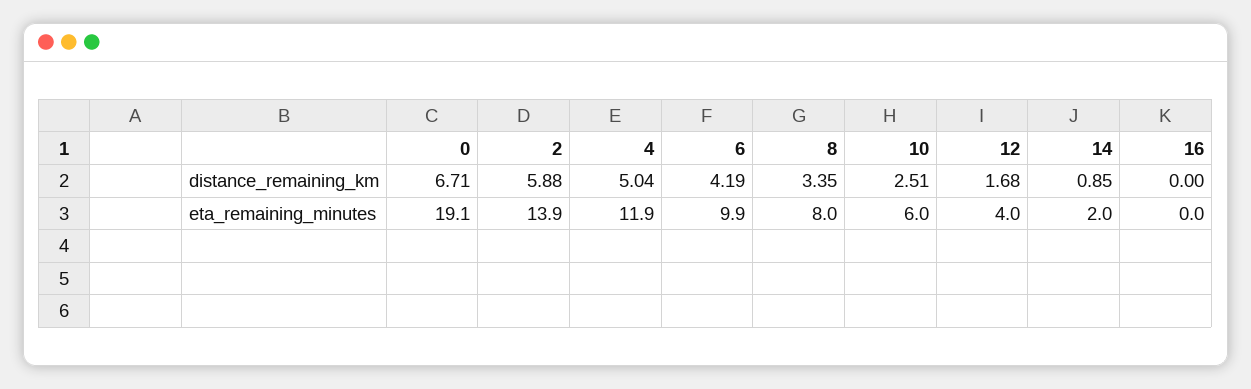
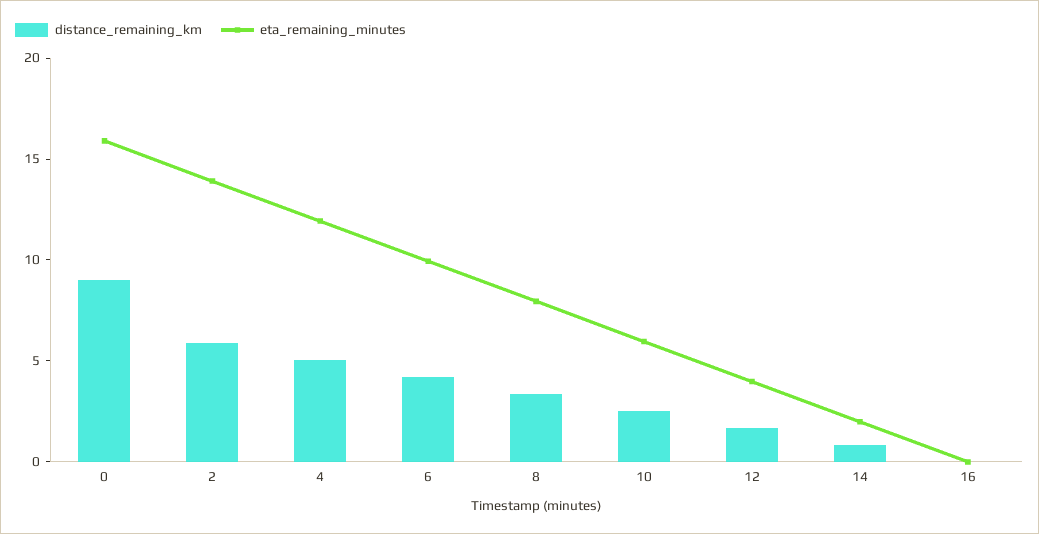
  {
    "distance_remaining_km": {
-     "0": 6.71,
+     "0": 9,
      "2": 5.88,
      "4": 5.04,
      "6": 4.19,
      "8": 3.35,
      "10": 2.51,
      "12": 1.68,
      "14": 0.85,
      "16": 0
    },
    "eta_remaining_minutes": {
-     "0": 19.1,
+     "0": 16,
      "2": 13.9,
      "4": 11.9,
      "6": 9.9,
      "8": 8,
      "10": 6,
      "12": 4,
      "14": 2,
      "16": 0
    }
  }

